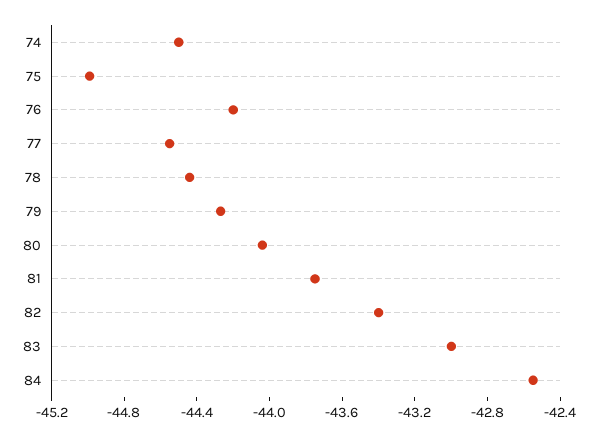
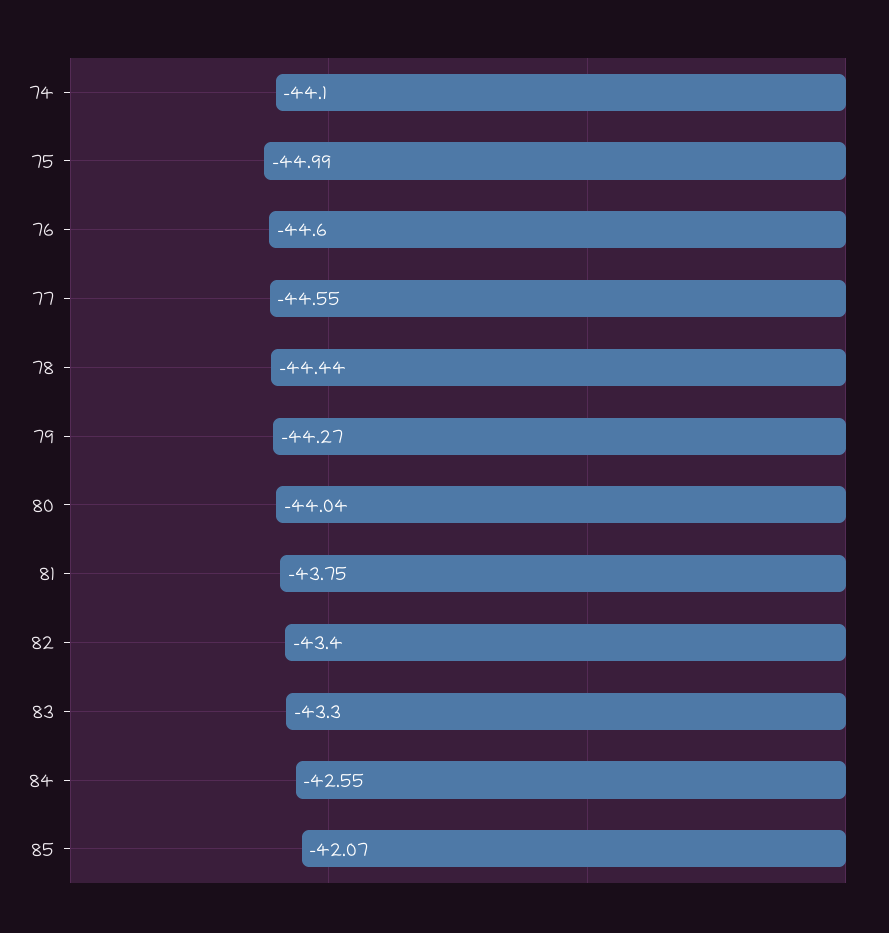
  {
-   "74": -44.5,
+   "74": -44.1,
    "75": -44.99,
-   "76": -44.2,
+   "76": -44.6,
    "77": -44.55,
    "78": -44.44,
    "79": -44.27,
    "80": -44.04,
    "81": -43.75,
    "82": -43.4,
-   "83": -43,
+   "83": -43.3,
-   "84": -42.55
+   "84": -42.55,
+   "85": -42.07
  }

